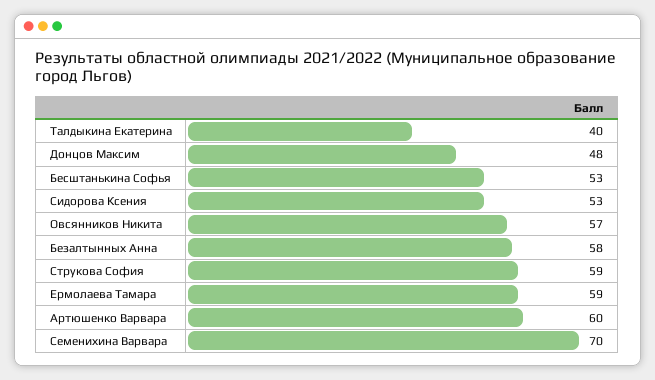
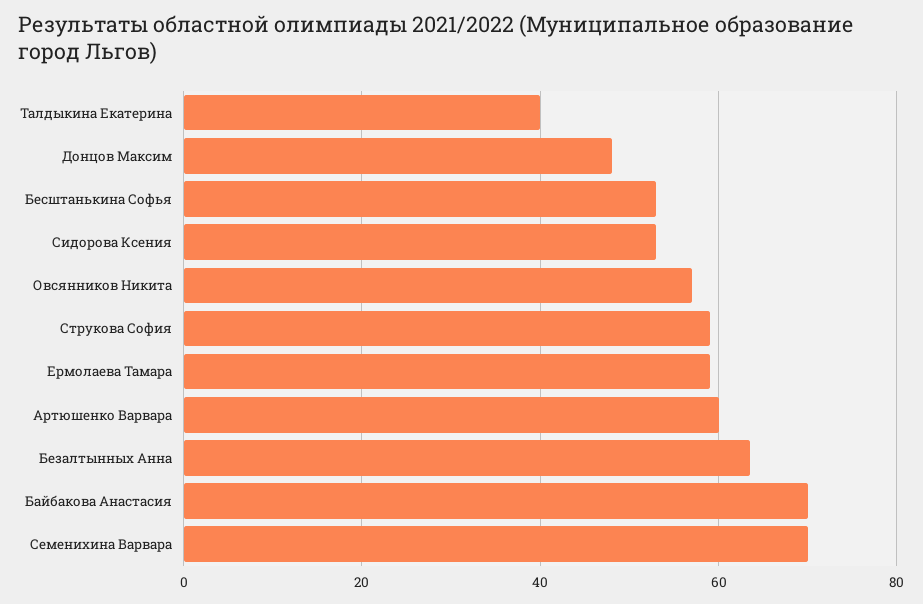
  {
    "Талдыкина Екатерина": 40,
    "Донцов Максим": 48,
    "Бесштанькина Софья": 53,
    "Сидорова Ксения": 53,
    "Овсянников Никита": 57,
-   "Безалтынных Анна": 58,
+   "Безалтынных Анна": 64,
    "Струкова София": 59,
    "Ермолаева Тамара": 59,
    "Артюшенко Варвара": 60,
-   "Семенихина Варвара": 70
+   "Семенихина Варвара": 70,
+   "Байбакова Анастасия": 70
  }

